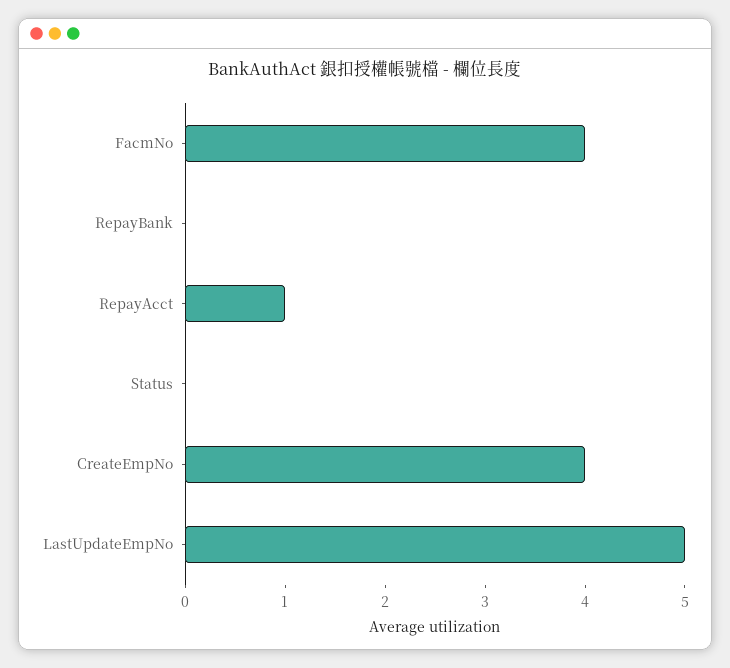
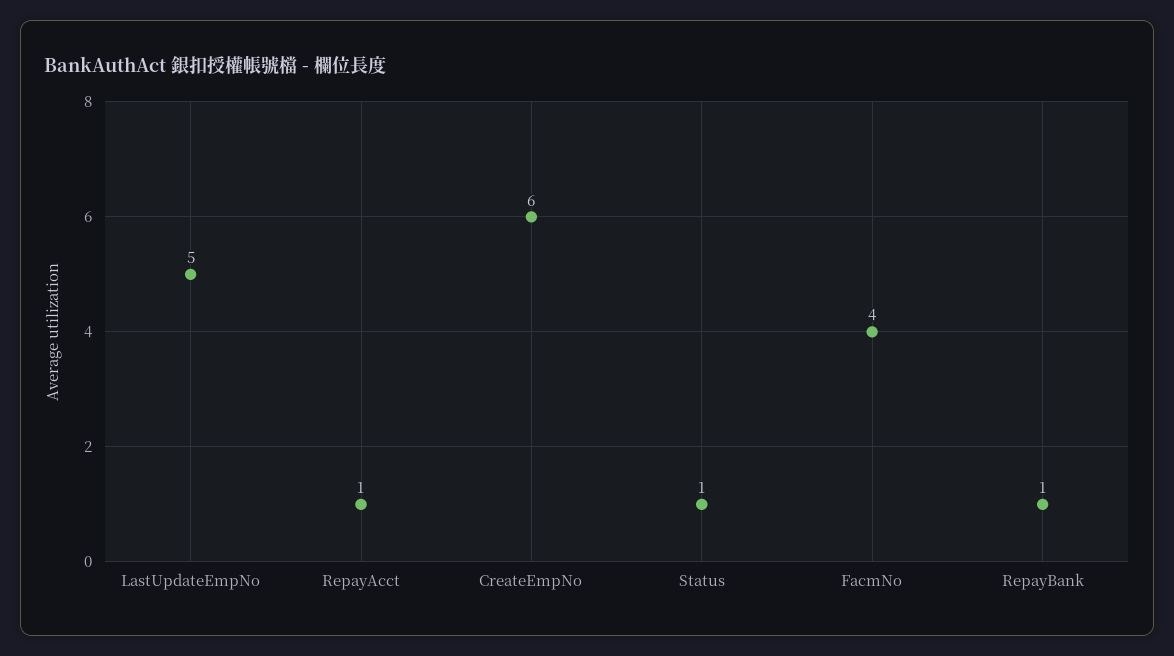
  {
    "FacmNo": 4,
-   "RepayBank": 0,
+   "RepayBank": 1,
    "RepayAcct": 1,
-   "Status": 0,
+   "Status": 1,
-   "CreateEmpNo": 4,
+   "CreateEmpNo": 6,
    "LastUpdateEmpNo": 5
  }

